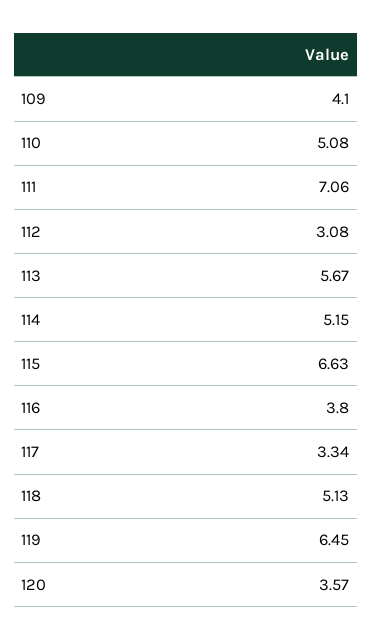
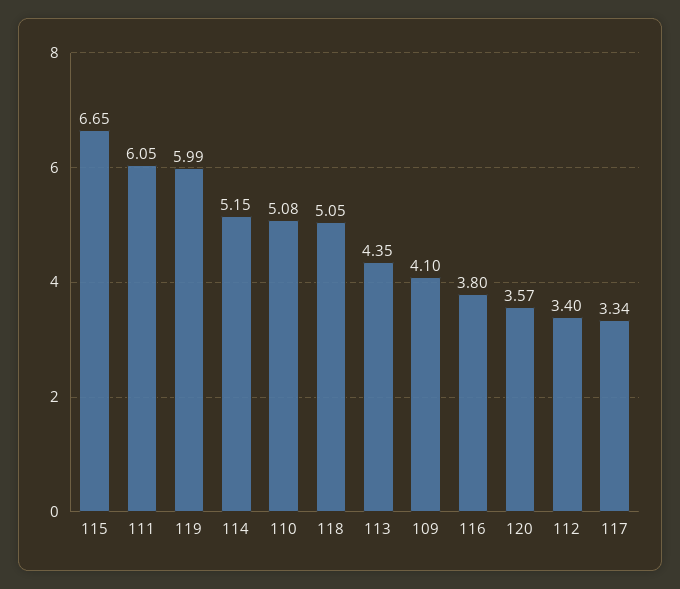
  {
    "109": 4.1,
    "110": 5.08,
-   "111": 7.06,
+   "111": 6.05,
-   "112": 3.08,
+   "112": 3.4,
-   "113": 5.67,
+   "113": 4.35,
    "114": 5.15,
-   "115": 6.63,
+   "115": 6.65,
    "116": 3.8,
    "117": 3.34,
-   "118": 5.13,
+   "118": 5.05,
-   "119": 6.45,
+   "119": 5.99,
    "120": 3.57
  }

